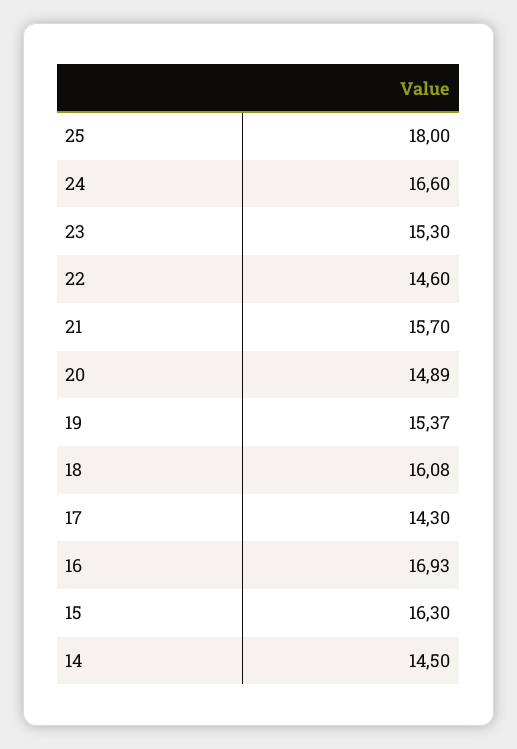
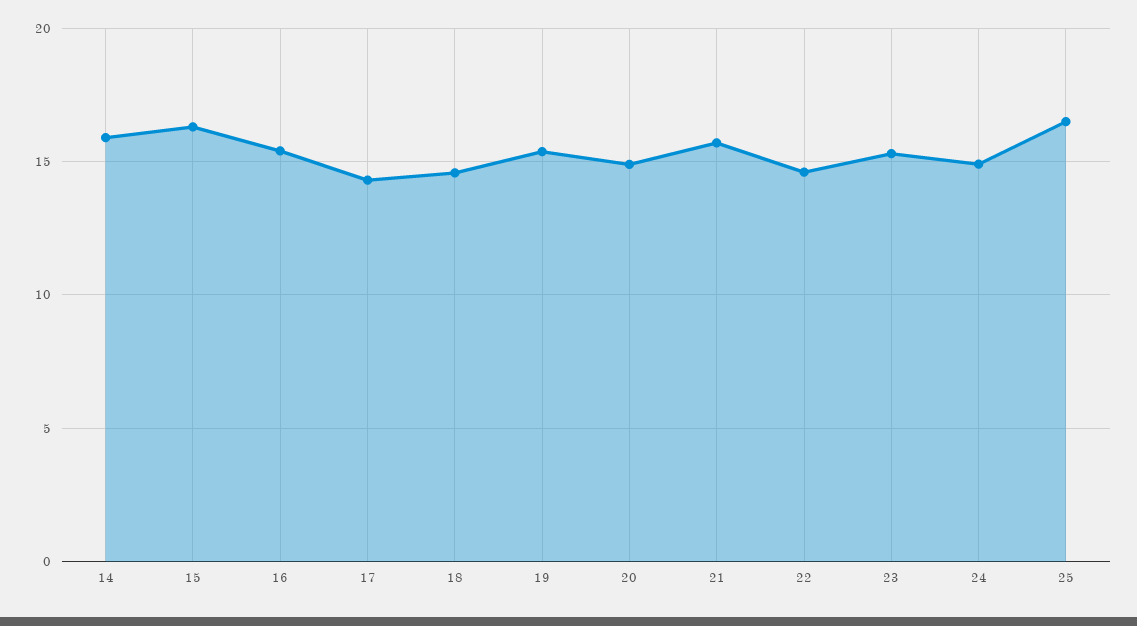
  {
-   "25": 18,
+   "25": 16.5,
-   "24": 16.6,
+   "24": 15,
    "23": 15.3,
    "22": 14.6,
    "21": 15.7,
    "20": 14.89,
    "19": 15.37,
-   "18": 16.08,
+   "18": 14.5,
    "17": 14.3,
-   "16": 16.93,
+   "16": 15.5,
    "15": 16.3,
-   "14": 14.5
+   "14": 16
  }

